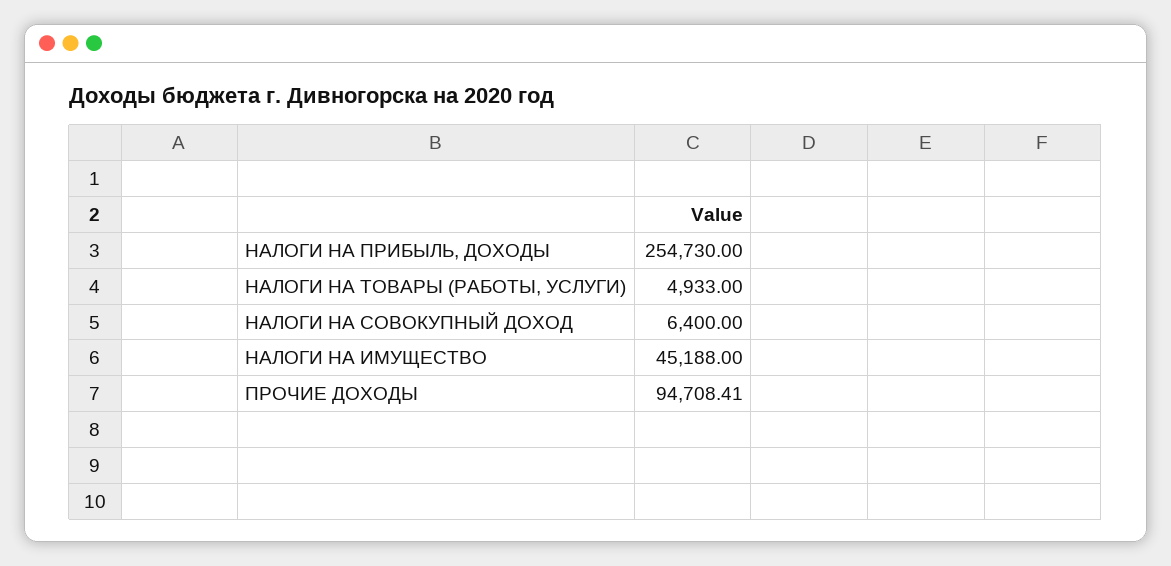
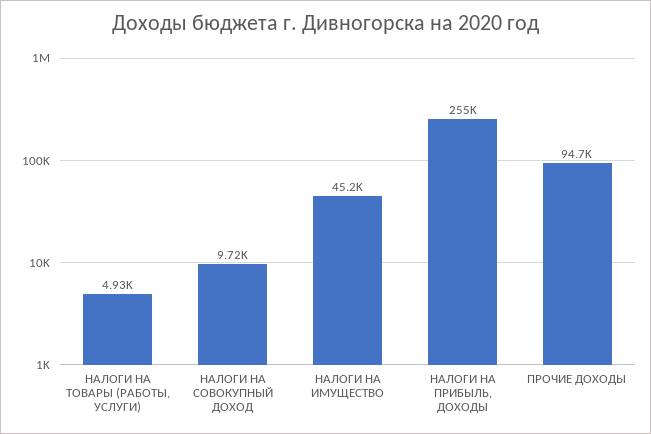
  {
    "НАЛОГИ НА ПРИБЫЛЬ, ДОХОДЫ": 254730,
    "НАЛОГИ НА ТОВАРЫ (РАБОТЫ, УСЛУГИ)": 4933,
-   "НАЛОГИ НА СОВОКУПНЫЙ ДОХОД": 6400,
+   "НАЛОГИ НА СОВОКУПНЫЙ ДОХОД": 9720,
    "НАЛОГИ НА ИМУЩЕСТВО": 45188,
    "ПРОЧИЕ ДОХОДЫ": 94708.41
  }

